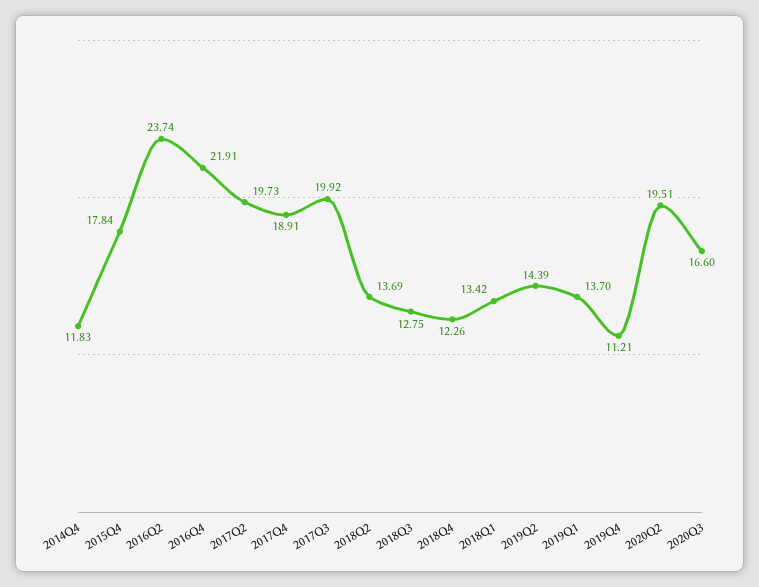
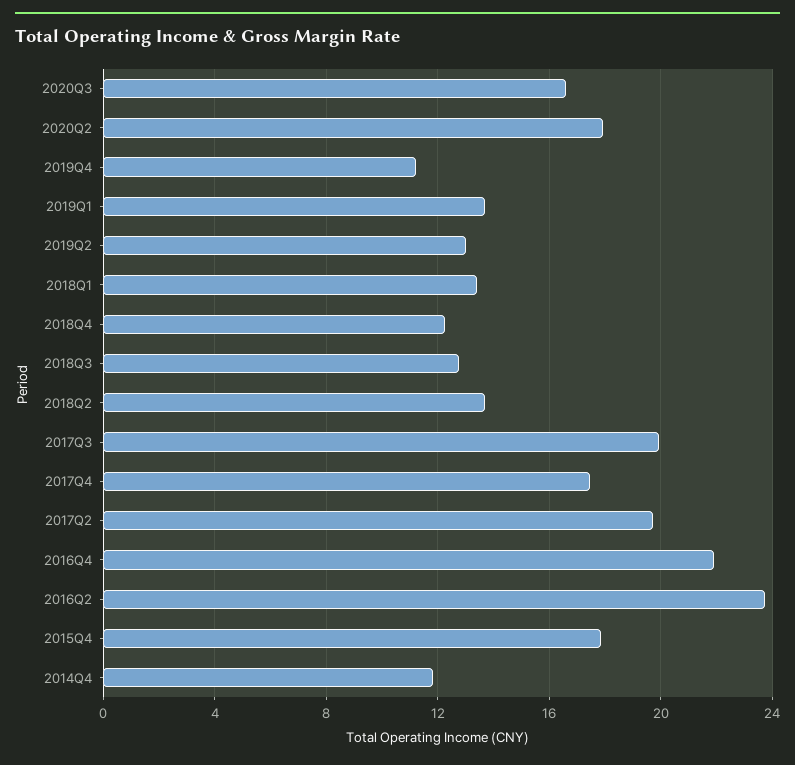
  {
    "2014Q4": 11.83,
    "2015Q4": 17.84,
    "2016Q2": 23.74,
    "2016Q4": 21.91,
    "2017Q2": 19.73,
-   "2017Q4": 18.91,
+   "2017Q4": 17.5,
    "2017Q3": 19.92,
    "2018Q2": 13.69,
    "2018Q3": 12.75,
    "2018Q4": 12.26,
    "2018Q1": 13.42,
-   "2019Q2": 14.39,
+   "2019Q2": 13,
    "2019Q1": 13.7,
    "2019Q4": 11.21,
-   "2020Q2": 19.51,
+   "2020Q2": 18,
    "2020Q3": 16.6
  }

